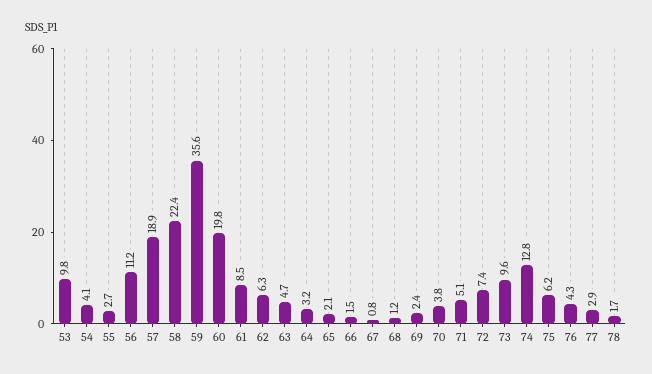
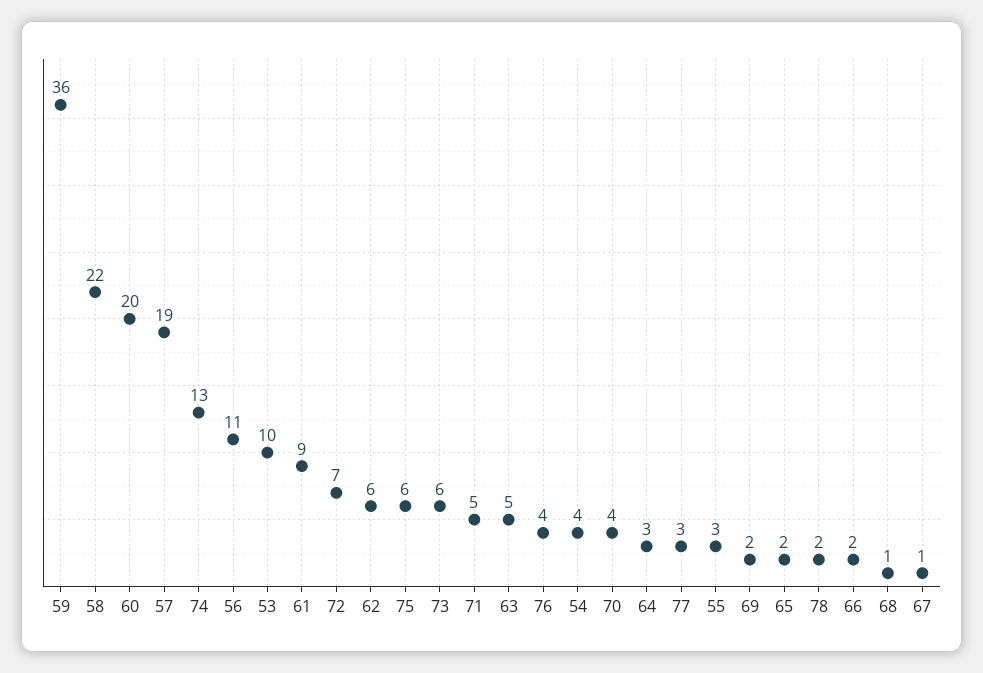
  {
    "53": 9.8,
    "54": 4.1,
    "55": 2.7,
    "56": 11.2,
    "57": 18.9,
    "58": 22.4,
    "59": 35.6,
    "60": 19.8,
    "61": 8.5,
    "62": 6.3,
    "63": 4.7,
    "64": 3.2,
    "65": 2.1,
    "66": 1.5,
    "67": 0.8,
    "68": 1.2,
    "69": 2.4,
    "70": 3.8,
    "71": 5.1,
    "72": 7.4,
-   "73": 9.6,
+   "73": 6,
    "74": 12.8,
    "75": 6.2,
    "76": 4.3,
    "77": 2.9,
    "78": 1.7
  }

